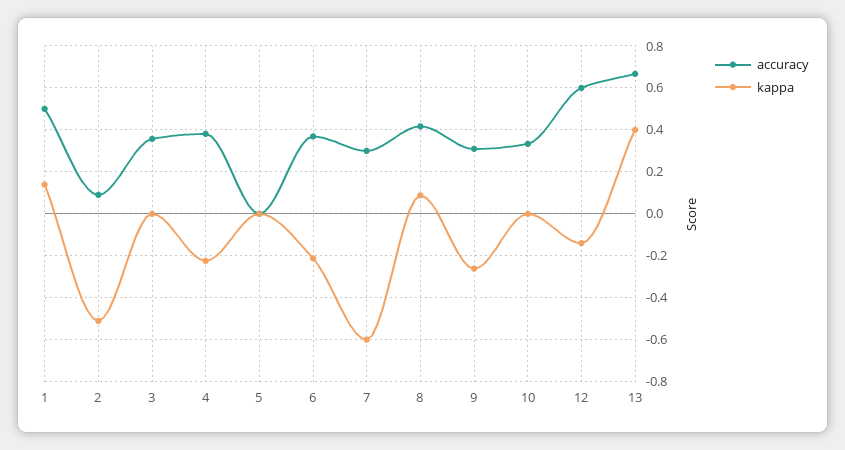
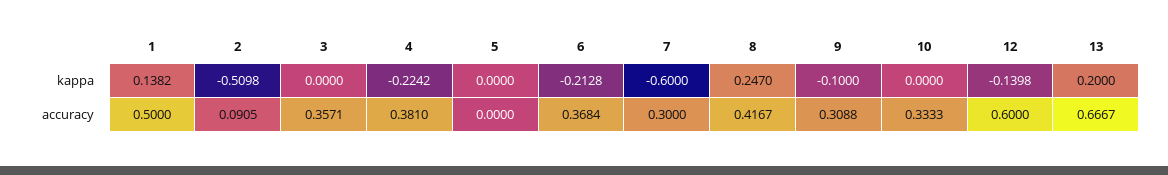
  {
    "accuracy": {
      "1": 0.5,
      "2": 0.0905,
      "3": 0.3571,
      "4": 0.381,
      "5": 0,
      "6": 0.3684,
      "7": 0.3,
      "8": 0.4167,
      "9": 0.3088,
      "10": 0.3333,
      "12": 0.6,
      "13": 0.6667
    },
    "kappa": {
      "1": 0.1382,
      "2": -0.5098,
      "3": 0,
      "4": -0.2242,
      "5": 0,
      "6": -0.2128,
      "7": -0.6,
-     "8": 0.1,
+     "8": 0.247,
-     "9": -0.25,
+     "9": -0.1,
      "10": 0,
      "12": -0.1398,
-     "13": 0.4
+     "13": 0.2
    }
  }

